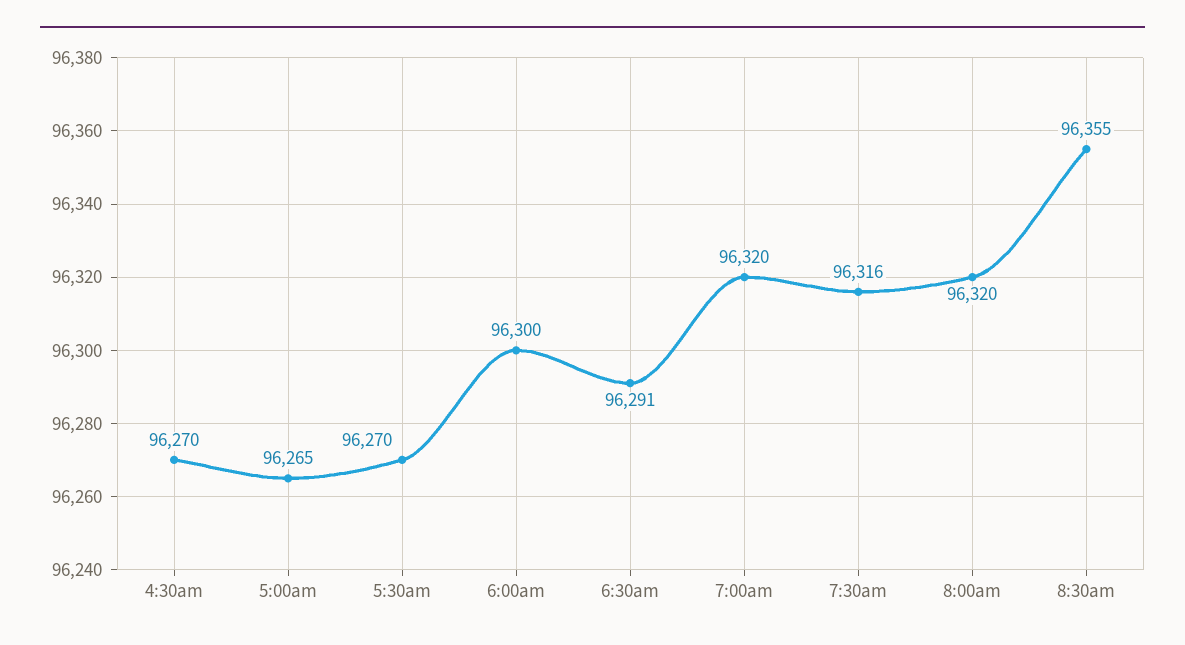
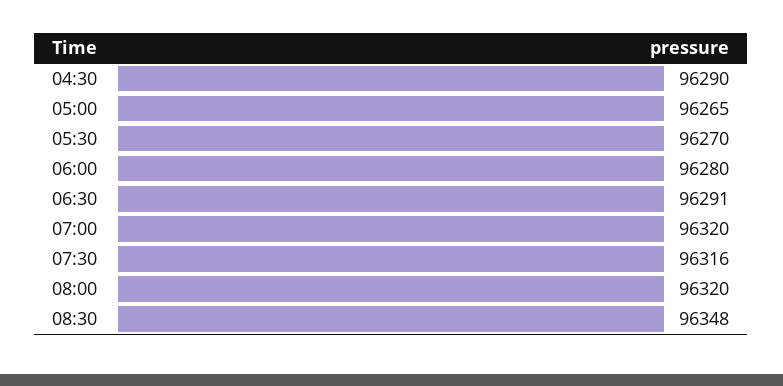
  {
-   "4:30am": 96270,
+   "4:30am": 96290,
    "5:00am": 96265,
    "5:30am": 96270,
-   "6:00am": 96300,
+   "6:00am": 96280,
    "6:30am": 96291,
    "7:00am": 96320,
    "7:30am": 96316,
    "8:00am": 96320,
-   "8:30am": 96355
+   "8:30am": 96348
  }

